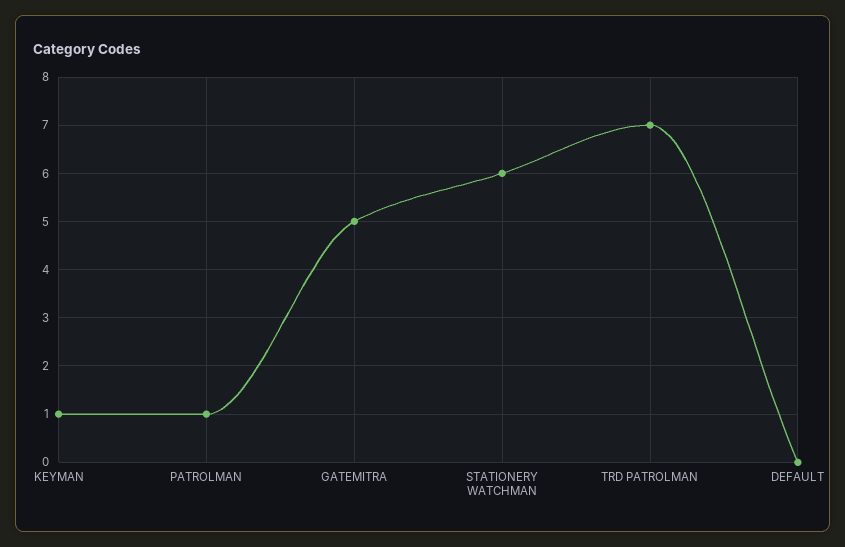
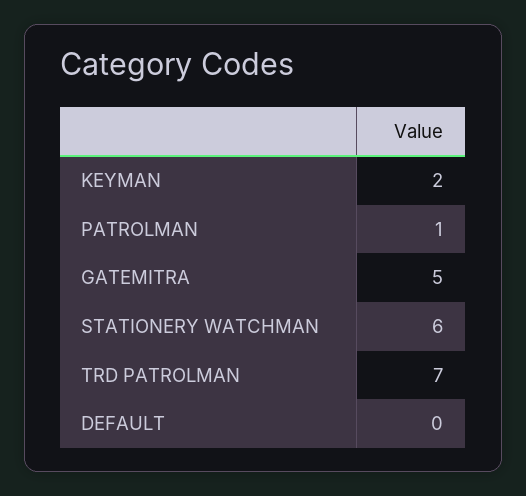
  {
-   "KEYMAN": 1,
+   "KEYMAN": 2,
    "PATROLMAN": 1,
    "GATEMITRA": 5,
    "STATIONERY WATCHMAN": 6,
    "TRD PATROLMAN": 7,
    "DEFAULT": 0
  }

